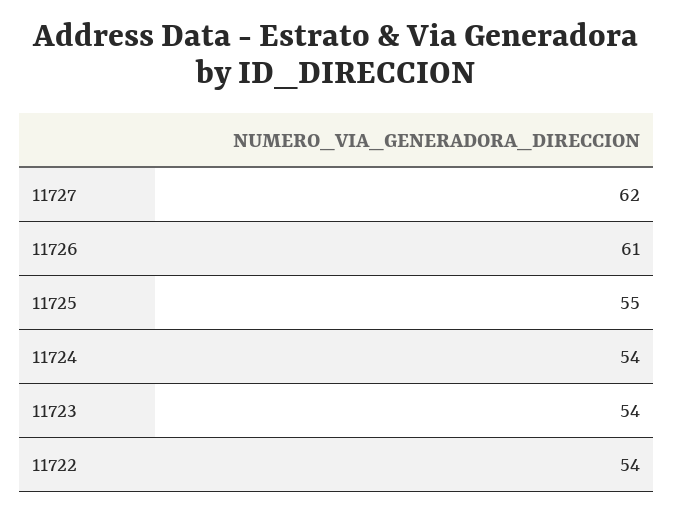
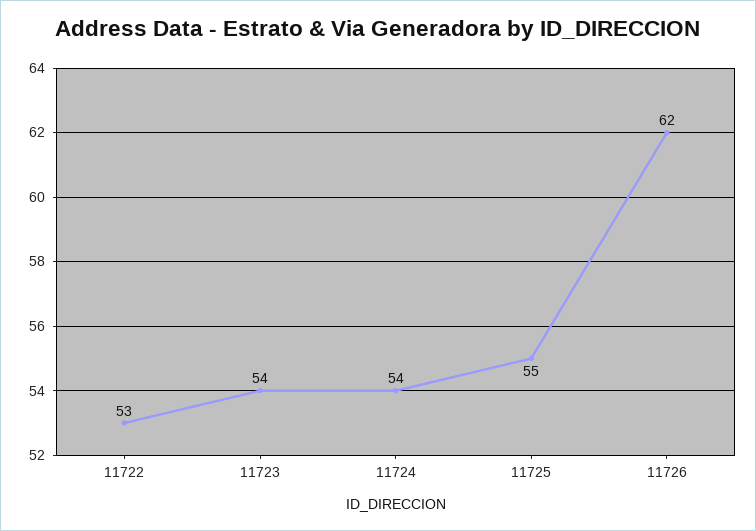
  {
-   "11727": 62,
-   "11726": 61,
+   "11726": 62,
    "11725": 55,
    "11724": 54,
    "11723": 54,
-   "11722": 54
+   "11722": 53
  }

